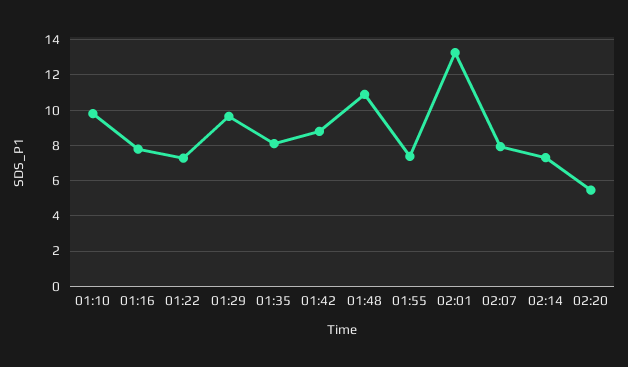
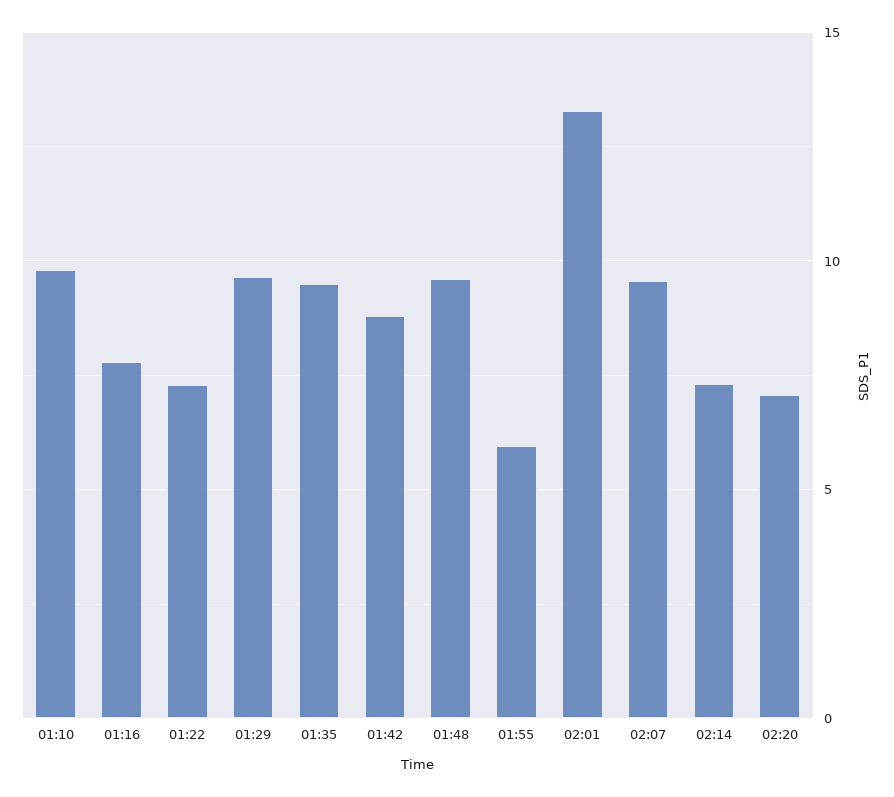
  {
    "01:10": 10,
    "01:16": 8,
    "01:22": 7.5,
    "01:29": 9.5,
-   "01:35": 8,
+   "01:35": 9.5,
    "01:42": 9,
-   "01:48": 11,
+   "01:48": 9.5,
-   "01:55": 7.5,
+   "01:55": 6,
    "02:01": 13.5,
-   "02:07": 8,
+   "02:07": 9.5,
    "02:14": 7.5,
-   "02:20": 5.5
+   "02:20": 7
  }

